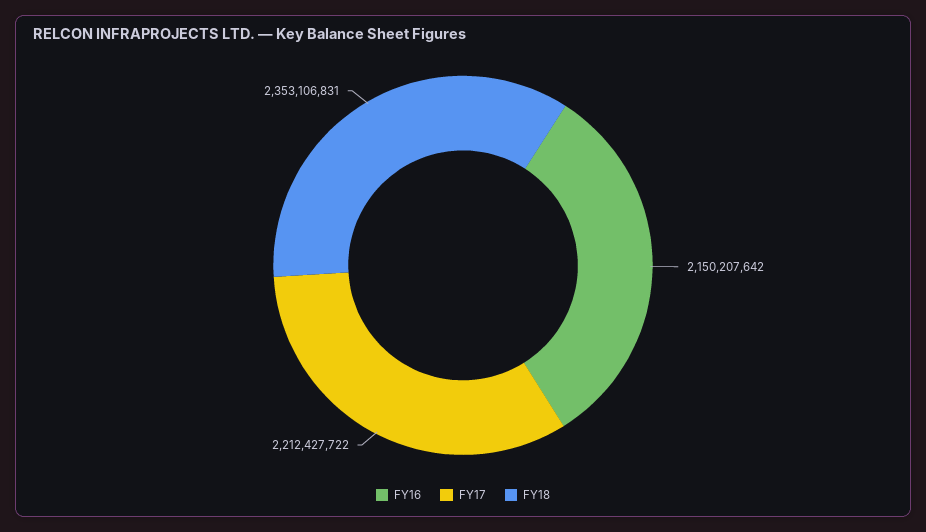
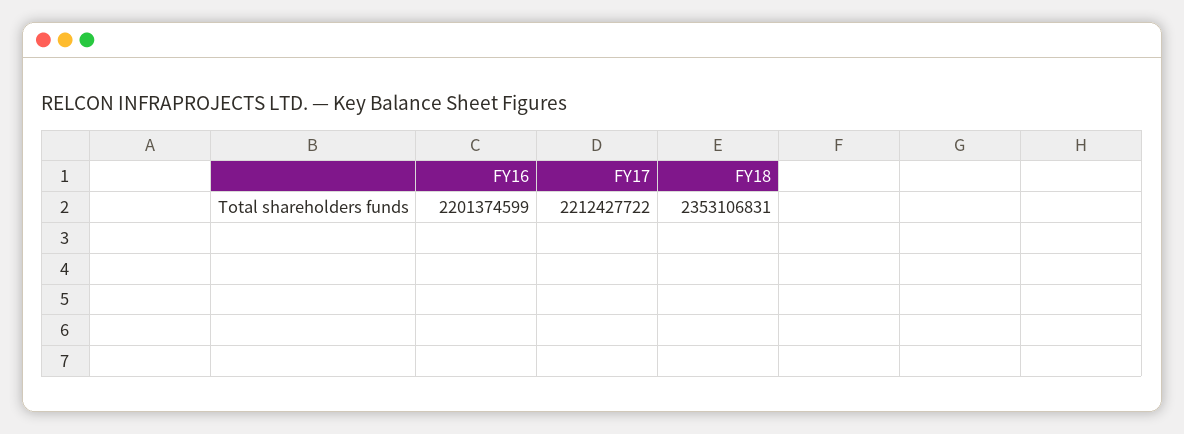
  {
-   "FY16": 2150207642,
+   "FY16": 2201374599,
    "FY17": 2212427722,
    "FY18": 2353106831
  }

